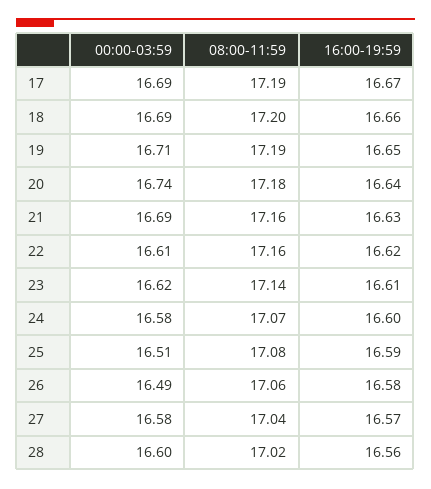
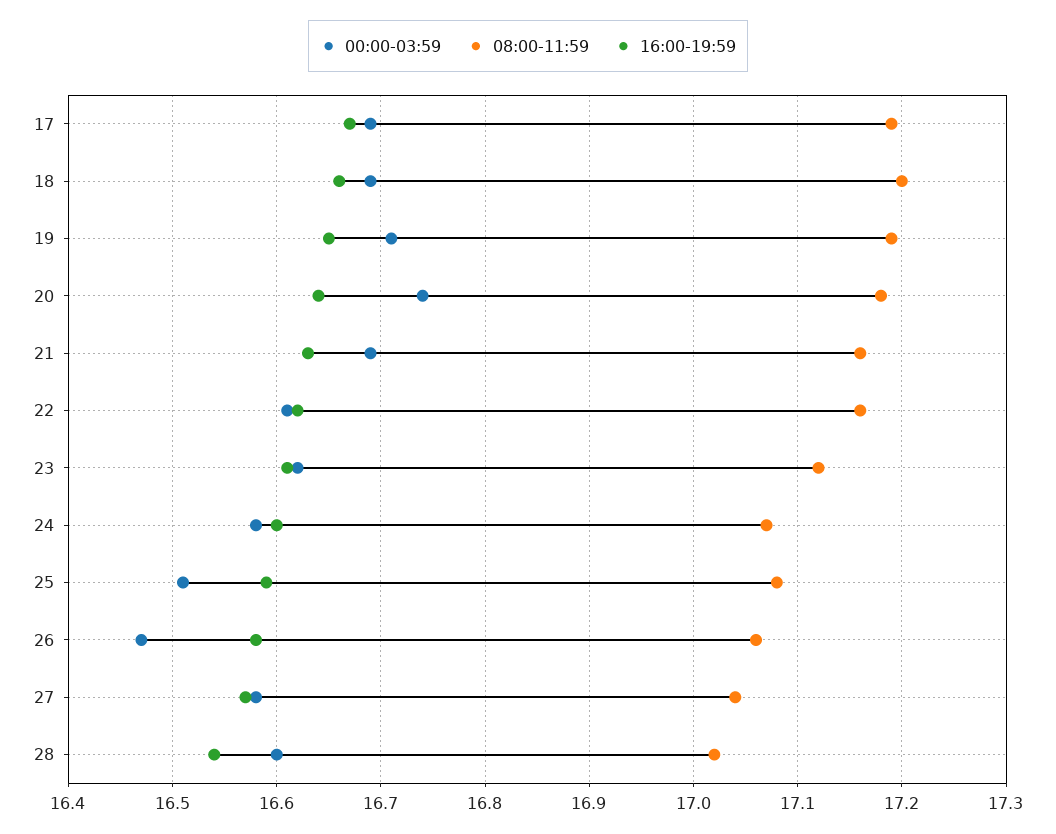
  {
    "00:00-03:59": {
      "17": 16.69,
      "18": 16.69,
      "19": 16.71,
      "20": 16.74,
      "21": 16.69,
      "22": 16.61,
      "23": 16.62,
      "24": 16.58,
      "25": 16.51,
-     "26": 16.49,
+     "26": 16.47,
      "27": 16.58,
      "28": 16.6
    },
    "08:00-11:59": {
      "17": 17.19,
      "18": 17.2,
      "19": 17.19,
      "20": 17.18,
      "21": 17.16,
      "22": 17.16,
-     "23": 17.14,
+     "23": 17.12,
      "24": 17.07,
      "25": 17.08,
      "26": 17.06,
      "27": 17.04,
      "28": 17.02
    },
    "16:00-19:59": {
      "17": 16.67,
      "18": 16.66,
      "19": 16.65,
      "20": 16.64,
      "21": 16.63,
      "22": 16.62,
      "23": 16.61,
      "24": 16.6,
      "25": 16.59,
      "26": 16.58,
      "27": 16.57,
-     "28": 16.56
+     "28": 16.54
    }
  }

